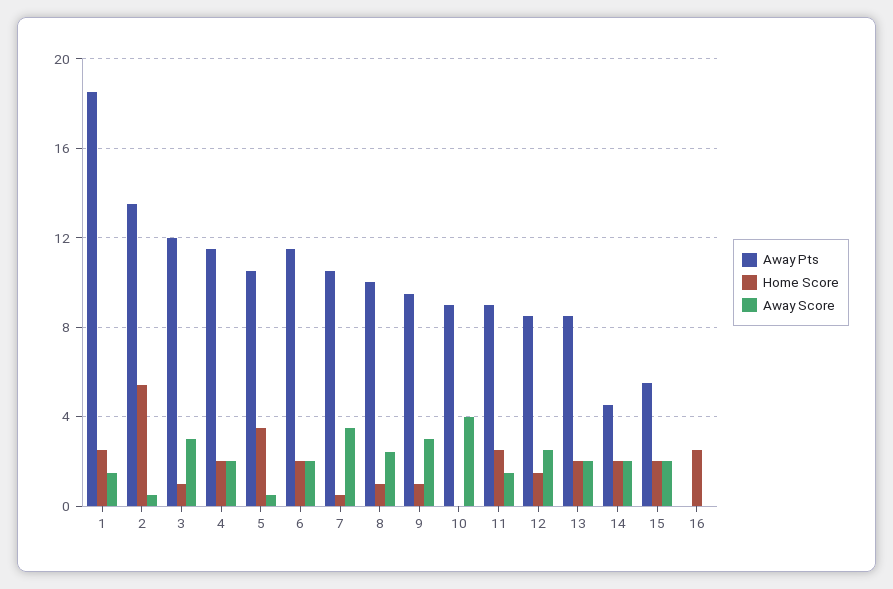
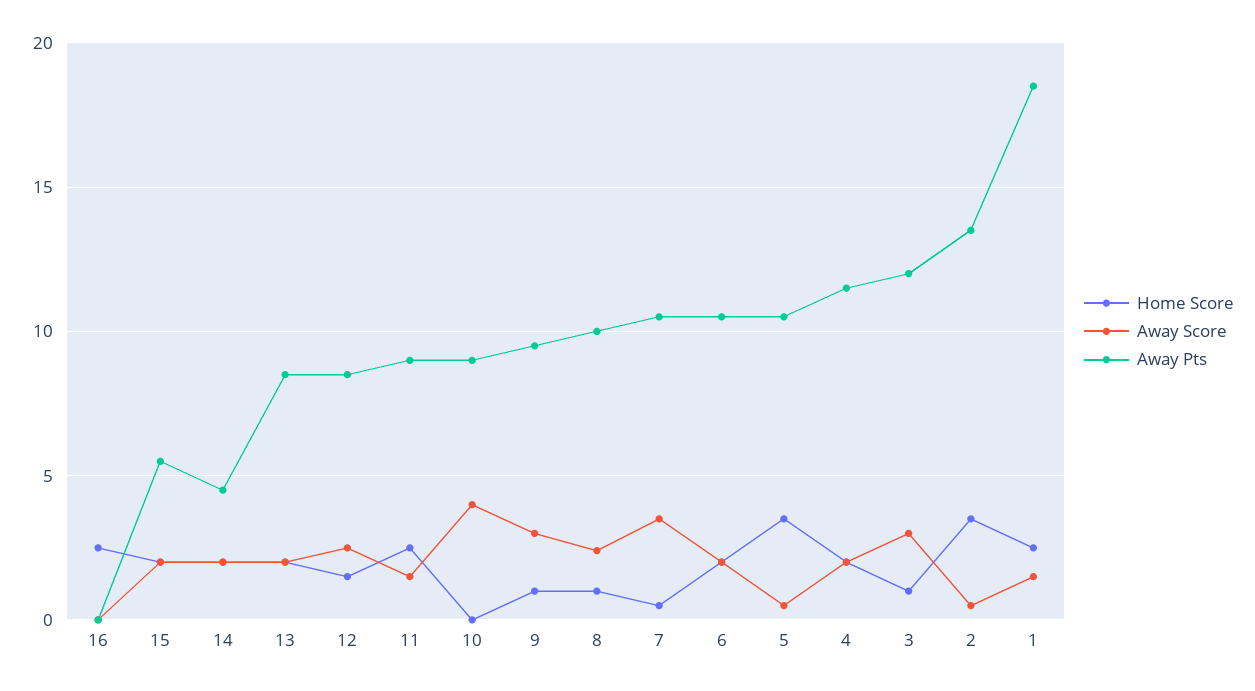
  {
    "Away Pts": {
      "1": 18.5,
      "2": 13.5,
      "3": 12,
      "4": 11.5,
      "5": 10.5,
-     "6": 11.5,
+     "6": 10.5,
      "7": 10.5,
      "8": 10,
      "9": 9.5,
      "10": 9,
      "11": 9,
      "12": 8.5,
      "13": 8.5,
      "14": 4.5,
      "15": 5.5,
      "16": 0
    },
    "Home Score": {
      "1": 2.5,
-     "2": 5.5,
+     "2": 3.5,
      "3": 1,
      "4": 2,
      "5": 3.5,
      "6": 2,
      "7": 0.5,
      "8": 1,
      "9": 1,
      "10": 0,
      "11": 2.5,
      "12": 1.5,
      "13": 2,
      "14": 2,
      "15": 2,
      "16": 2.5
    },
    "Away Score": {
      "1": 1.5,
      "2": 0.5,
      "3": 3,
      "4": 2,
      "5": 0.5,
      "6": 2,
      "7": 3.5,
      "8": 2.5,
      "9": 3,
      "10": 4,
      "11": 1.5,
      "12": 2.5,
      "13": 2,
      "14": 2,
      "15": 2,
      "16": 0
    }
  }

